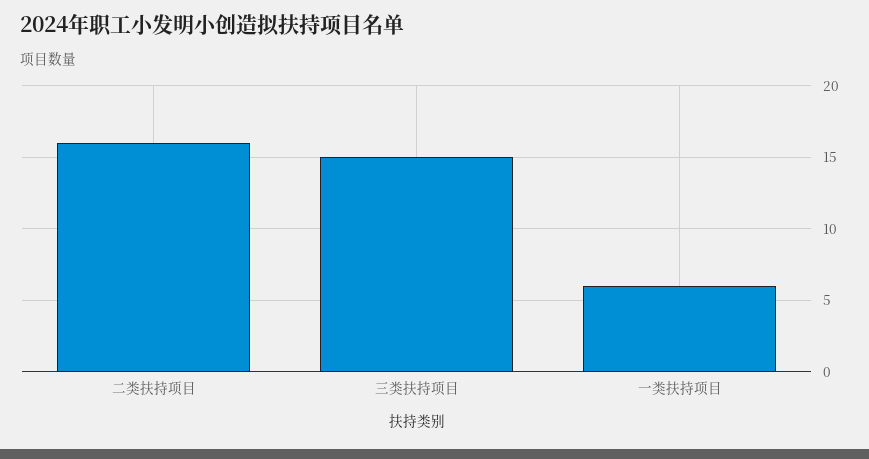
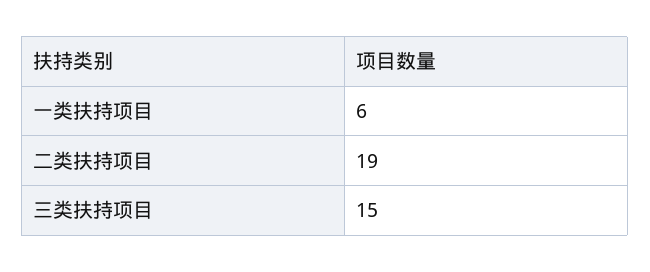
  {
-   "二类扶持项目": 16,
+   "二类扶持项目": 19,
    "三类扶持项目": 15,
    "一类扶持项目": 6
  }

